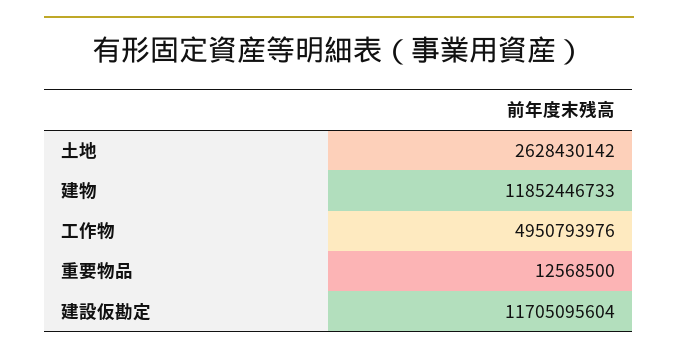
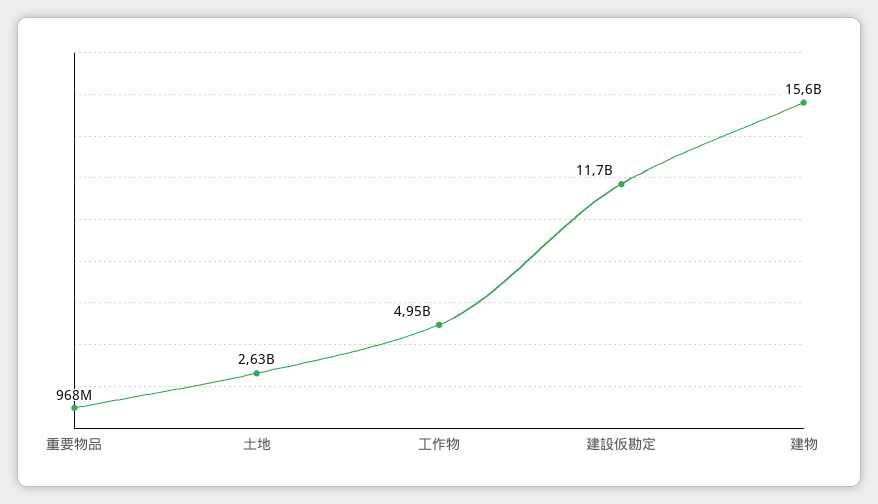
  {
    "土地": 2628430142,
-   "建物": 11852446733,
+   "建物": 15600000000,
    "工作物": 4950793976,
-   "重要物品": 12568500,
+   "重要物品": 968000000,
    "建設仮勘定": 11705095604
  }

